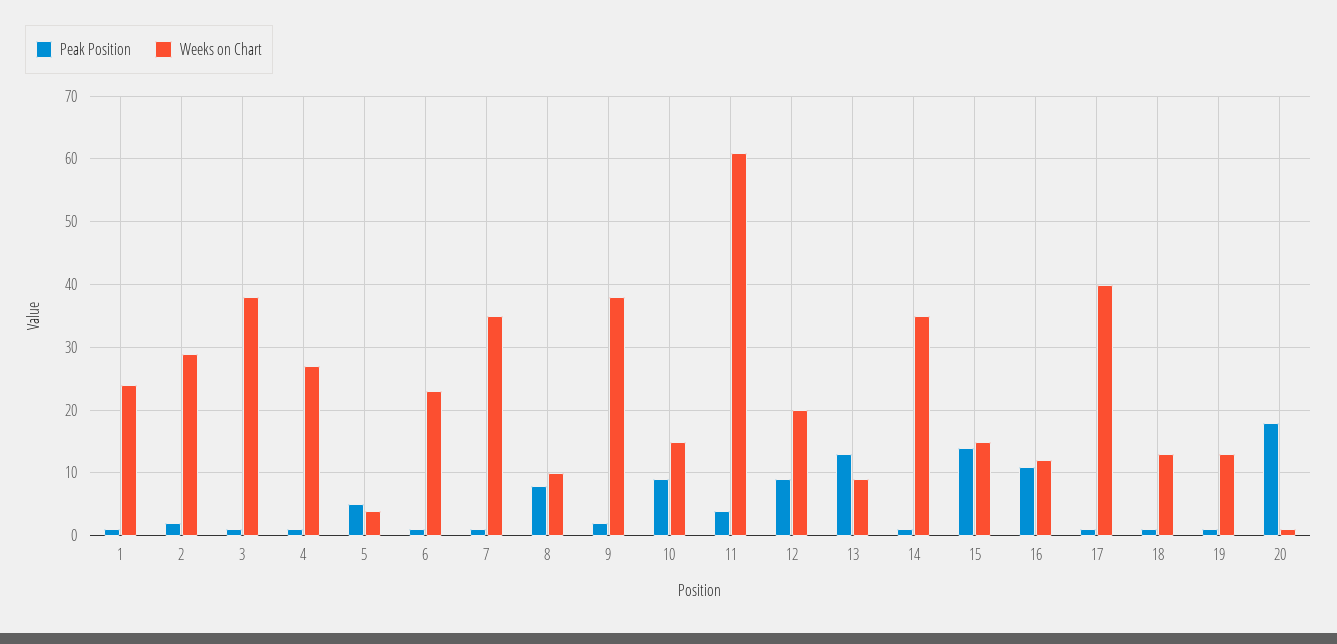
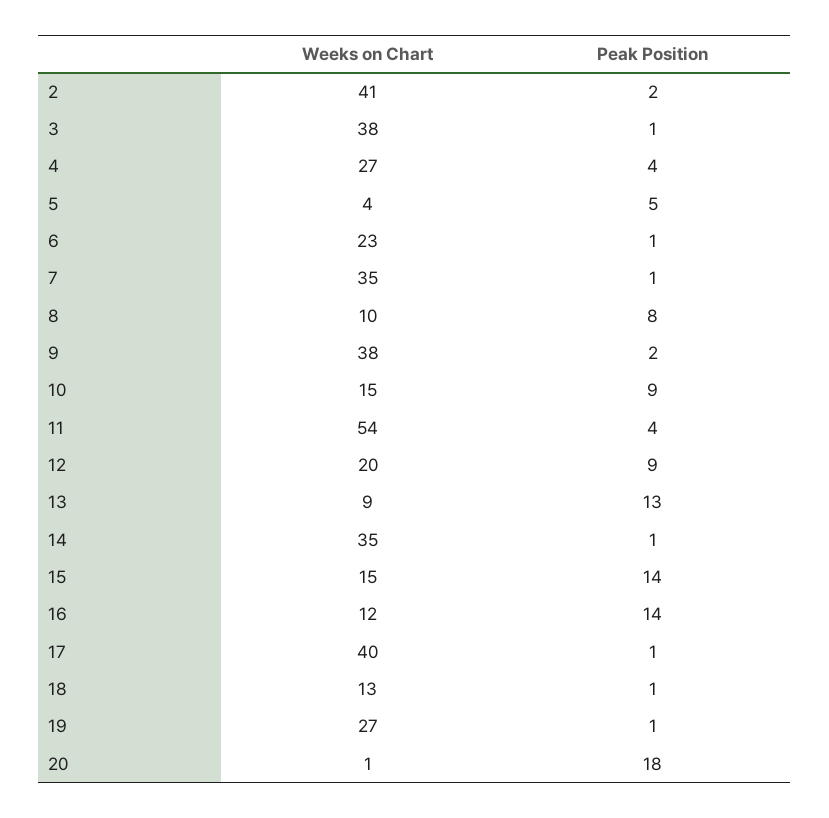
  {
    "Peak Position": {
-     "1": 1,
      "2": 2,
      "3": 1,
-     "4": 1,
+     "4": 4,
      "5": 5,
      "6": 1,
      "7": 1,
      "8": 8,
      "9": 2,
      "10": 9,
      "11": 4,
      "12": 9,
      "13": 13,
      "14": 1,
      "15": 14,
-     "16": 11,
+     "16": 14,
      "17": 1,
      "18": 1,
      "19": 1,
      "20": 18
    },
    "Weeks on Chart": {
-     "1": 24,
-     "2": 29,
+     "2": 41,
      "3": 38,
      "4": 27,
      "5": 4,
      "6": 23,
      "7": 35,
      "8": 10,
      "9": 38,
      "10": 15,
-     "11": 61,
+     "11": 54,
      "12": 20,
      "13": 9,
      "14": 35,
      "15": 15,
      "16": 12,
      "17": 40,
      "18": 13,
-     "19": 13,
+     "19": 27,
      "20": 1
    }
  }

